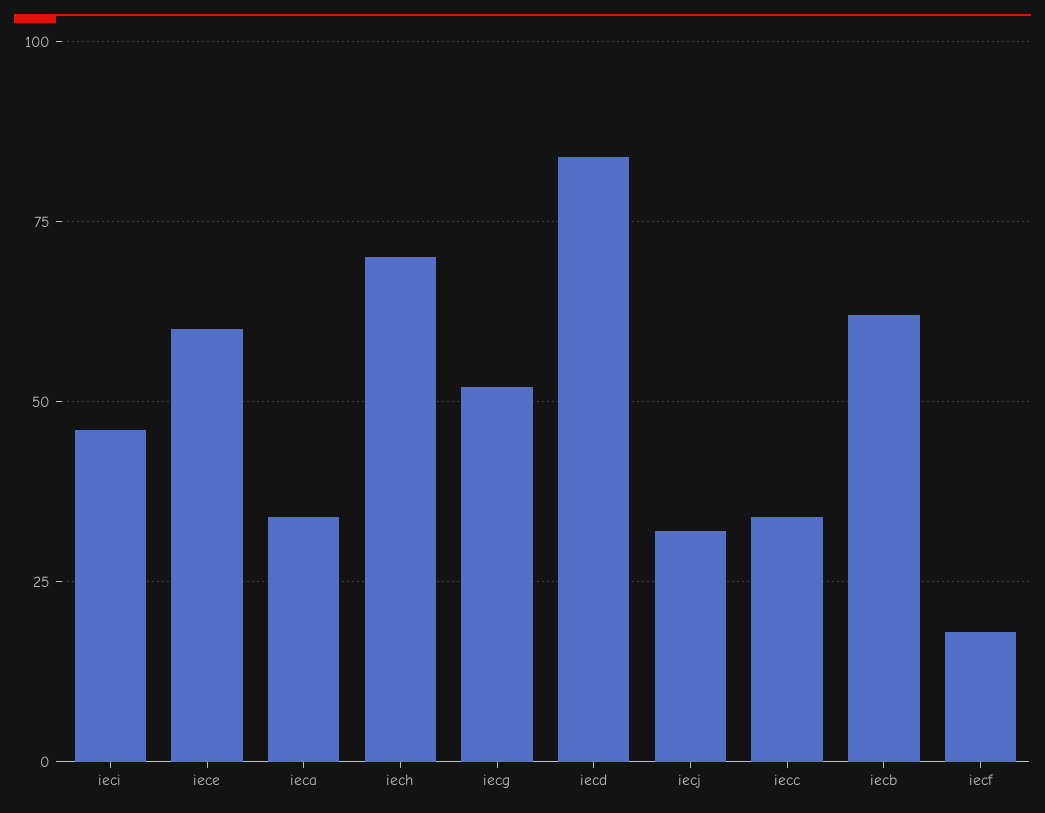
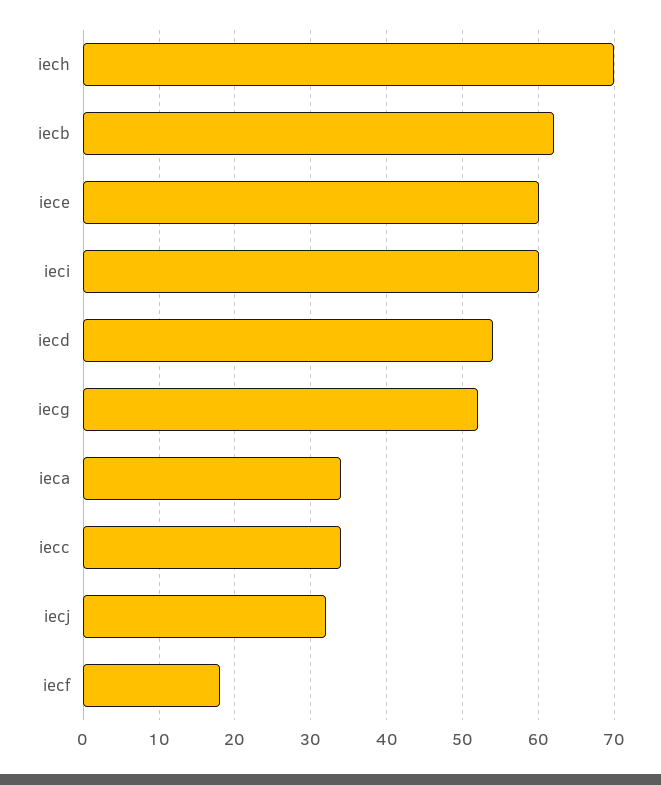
  {
-   "ieci": 45,
+   "ieci": 60,
    "iece": 60,
    "ieca": 34,
    "iech": 70,
    "iecg": 52,
-   "iecd": 85,
+   "iecd": 54,
    "iecj": 32,
    "iecc": 34,
    "iecb": 62,
    "iecf": 18
  }

